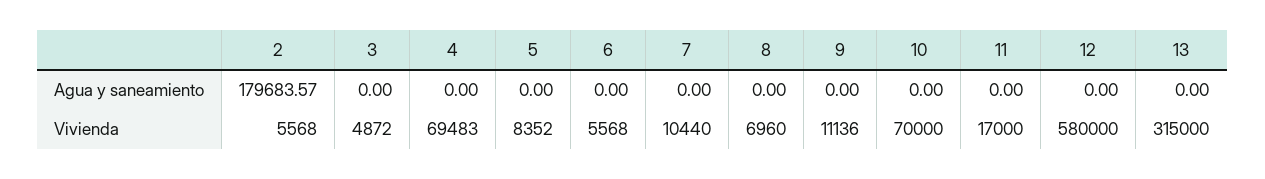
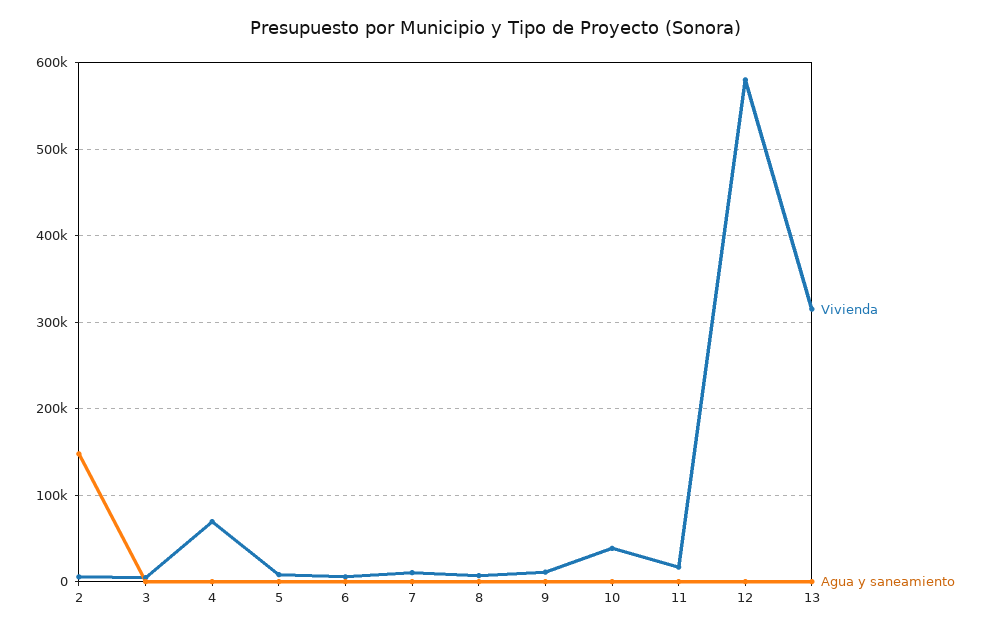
  {
    "Agua y saneamiento": {
-     "2": 179683.57,
+     "2": 150000,
      "3": 0,
      "4": 0,
      "5": 0,
      "6": 0,
      "7": 0,
      "8": 0,
      "9": 0,
      "10": 0,
      "11": 0,
      "12": 0,
      "13": 0
    },
    "Vivienda": {
      "2": 5568,
      "3": 4872,
      "4": 69483,
      "5": 8352,
      "6": 5568,
      "7": 10440,
      "8": 6960,
      "9": 11136,
-     "10": 70000,
+     "10": 40000,
      "11": 17000,
      "12": 580000,
      "13": 315000
    }
  }

